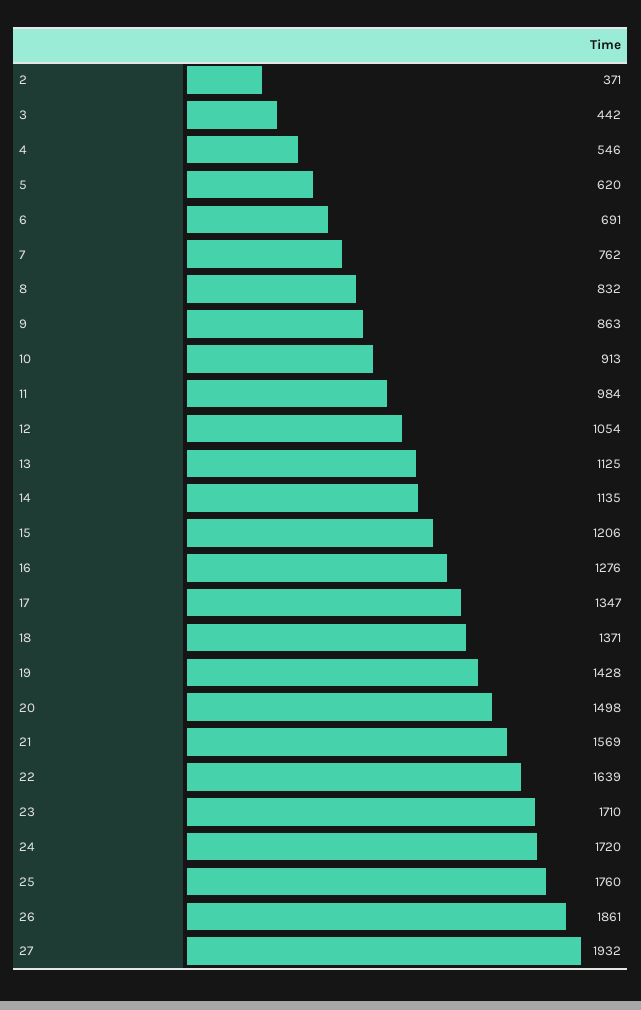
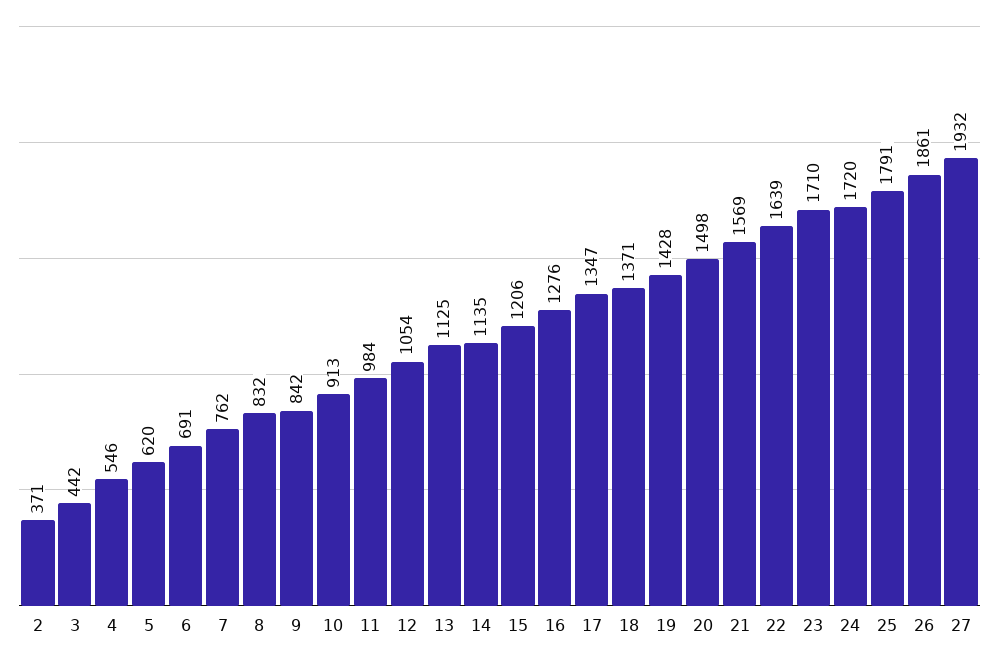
  {
    "2": 371,
    "3": 442,
    "4": 546,
    "5": 620,
    "6": 691,
    "7": 762,
    "8": 832,
-   "9": 863,
+   "9": 842,
    "10": 913,
    "11": 984,
    "12": 1054,
    "13": 1125,
    "14": 1135,
    "15": 1206,
    "16": 1276,
    "17": 1347,
    "18": 1371,
    "19": 1428,
    "20": 1498,
    "21": 1569,
    "22": 1639,
    "23": 1710,
    "24": 1720,
-   "25": 1760,
+   "25": 1791,
    "26": 1861,
    "27": 1932
  }

